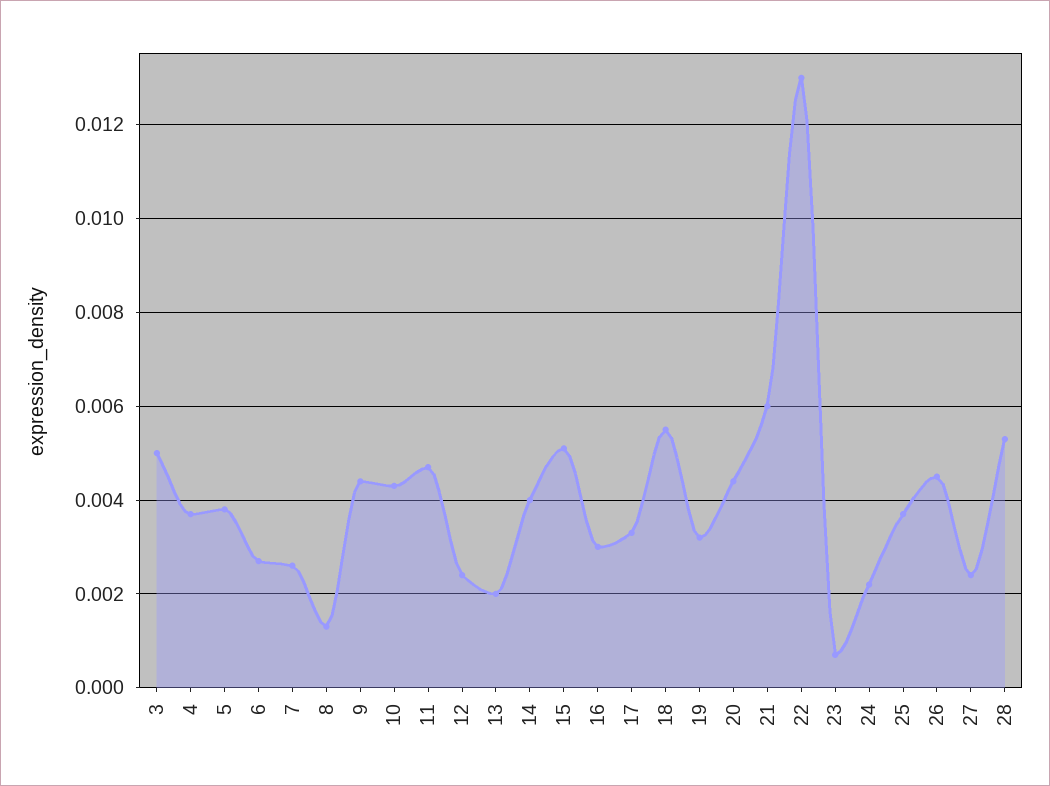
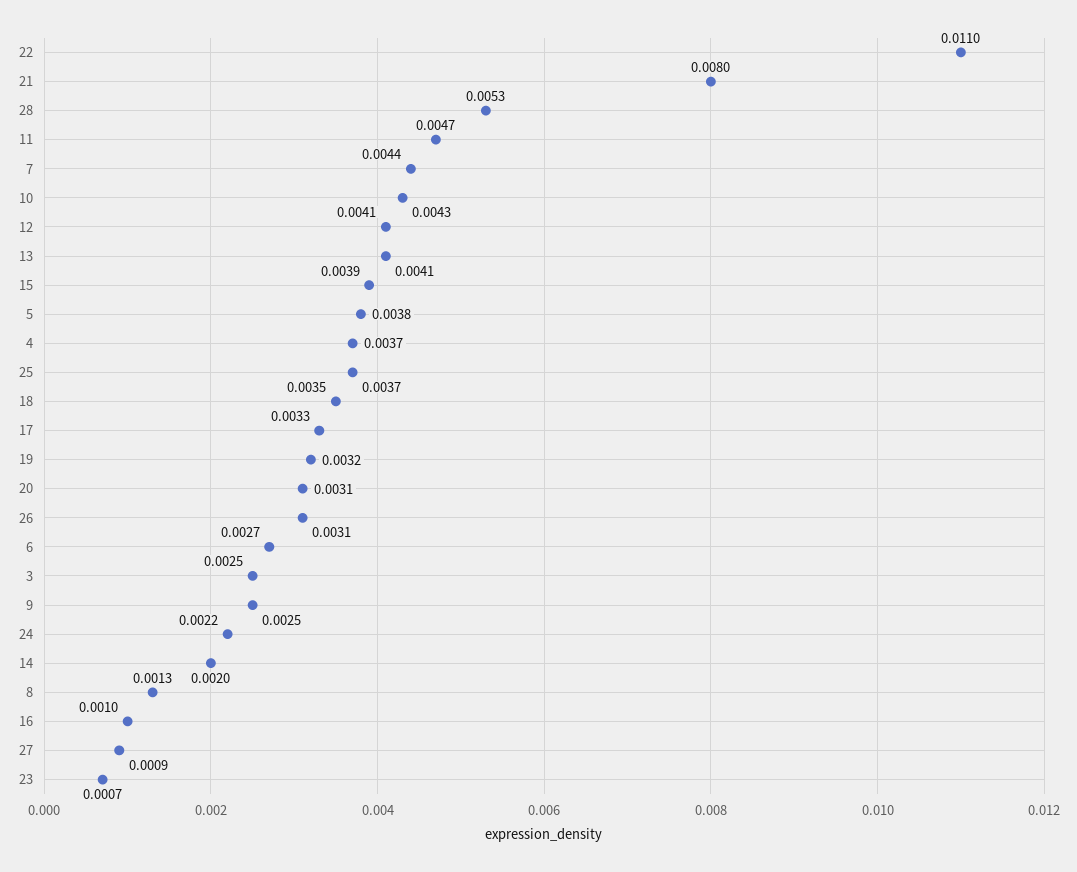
  {
-   "3": 0.005,
+   "3": 0.0025,
    "4": 0.0037,
    "5": 0.0038,
    "6": 0.0027,
-   "7": 0.0025,
+   "7": 0.0044,
    "8": 0.0013,
-   "9": 0.0045,
+   "9": 0.0025,
    "10": 0.0043,
    "11": 0.0047,
-   "12": 0.0025,
+   "12": 0.0041,
-   "13": 0.002,
+   "13": 0.0041,
-   "14": 0.004,
+   "14": 0.002,
-   "15": 0.005,
+   "15": 0.0039,
-   "16": 0.003,
+   "16": 0.001,
    "17": 0.0033,
-   "18": 0.0055,
+   "18": 0.0035,
    "19": 0.0032,
-   "20": 0.0045,
+   "20": 0.0031,
-   "21": 0.006,
+   "21": 0.008,
-   "22": 0.013,
+   "22": 0.011,
    "23": 0.0007,
    "24": 0.0022,
    "25": 0.0037,
-   "26": 0.0045,
+   "26": 0.0031,
-   "27": 0.0025,
+   "27": 0.0009,
    "28": 0.0053
  }

